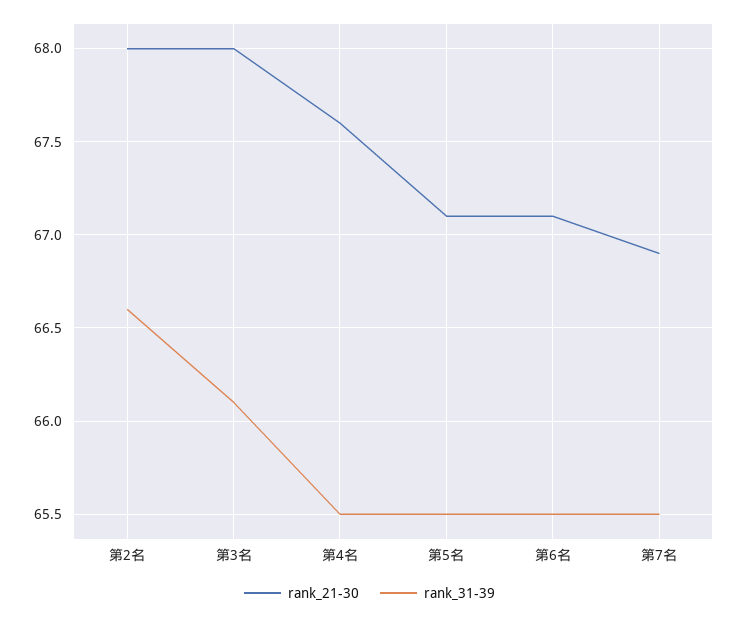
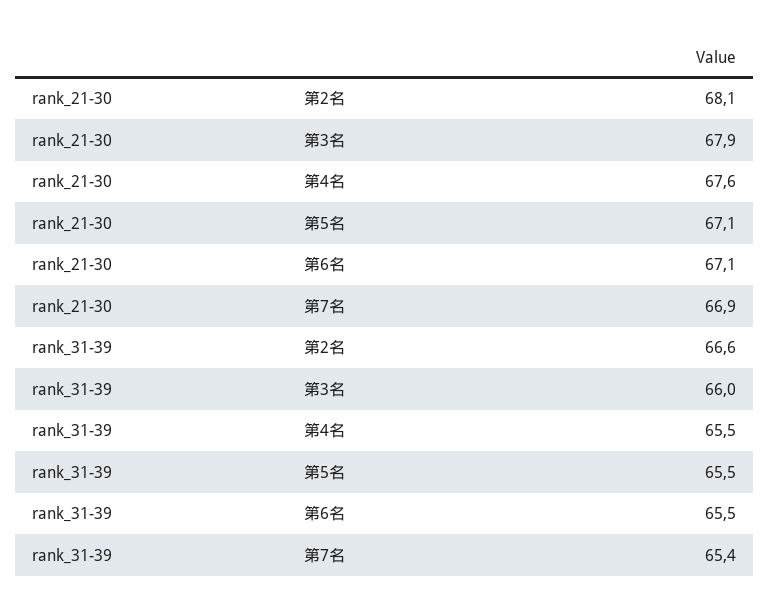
  {
    "rank_21-30": {
-     "第2名": 68,
+     "第2名": 68.1,
-     "第3名": 68,
+     "第3名": 67.9,
      "第4名": 67.6,
      "第5名": 67.1,
      "第6名": 67.1,
      "第7名": 66.9
    },
    "rank_31-39": {
      "第2名": 66.6,
-     "第3名": 66.1,
+     "第3名": 66,
      "第4名": 65.5,
      "第5名": 65.5,
      "第6名": 65.5,
-     "第7名": 65.5
+     "第7名": 65.4
    }
  }

